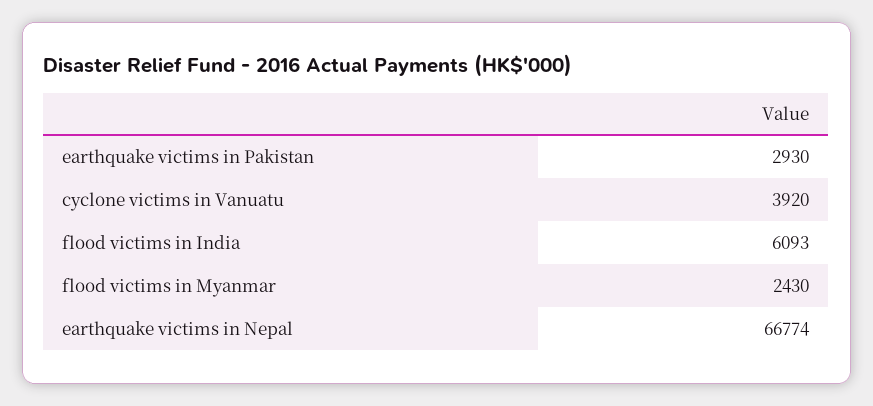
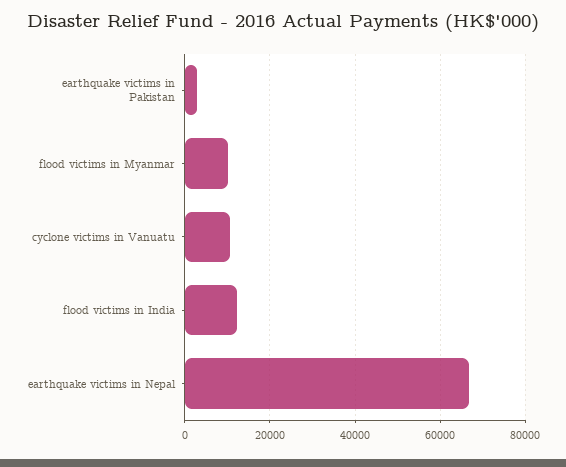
  {
    "earthquake victims in Pakistan": 2930,
-   "cyclone victims in Vanuatu": 3920,
+   "cyclone victims in Vanuatu": 10000,
-   "flood victims in India": 6093,
+   "flood victims in India": 12000,
-   "flood victims in Myanmar": 2430,
+   "flood victims in Myanmar": 10000,
    "earthquake victims in Nepal": 66774
  }

